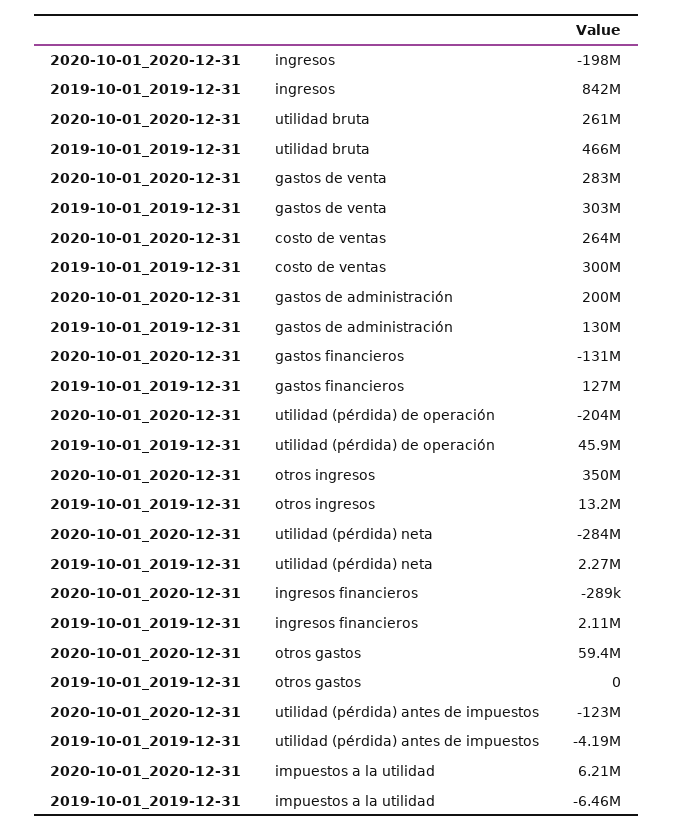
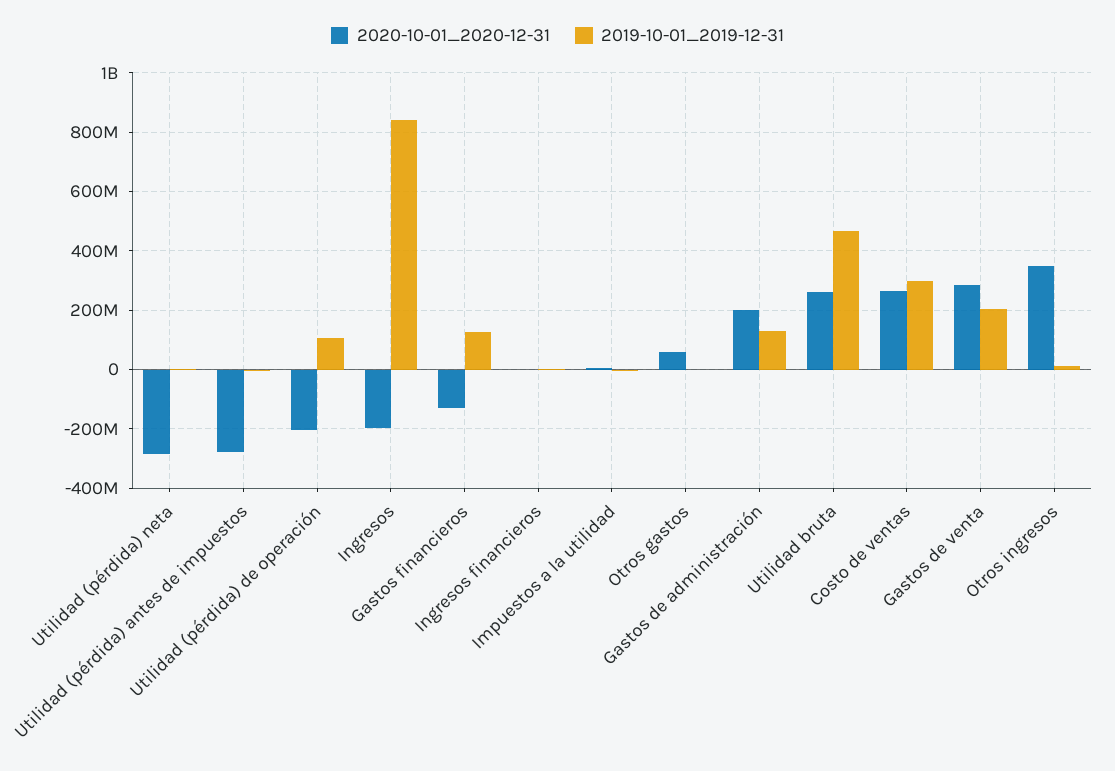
  {
    "2020-10-01_2020-12-31": {
      "ingresos": -198000000,
      "utilidad bruta": 261000000,
      "gastos de venta": 283000000,
      "costo de ventas": 264000000,
      "gastos de administración": 200000000,
      "gastos financieros": -131000000,
      "utilidad (pérdida) de operación": -204000000,
      "otros ingresos": 350000000,
      "utilidad (pérdida) neta": -284000000,
      "ingresos financieros": -289000,
      "otros gastos": 59400000,
-     "utilidad (pérdida) antes de impuestos": -123000000,
+     "utilidad (pérdida) antes de impuestos": -275000000,
      "impuestos a la utilidad": 6210000
    },
    "2019-10-01_2019-12-31": {
      "ingresos": 842000000,
      "utilidad bruta": 466000000,
-     "gastos de venta": 303000000,
+     "gastos de venta": 200000000,
      "costo de ventas": 300000000,
      "gastos de administración": 130000000,
      "gastos financieros": 127000000,
-     "utilidad (pérdida) de operación": 45900000,
+     "utilidad (pérdida) de operación": 100000000,
      "otros ingresos": 13200000,
      "utilidad (pérdida) neta": 2270000,
      "ingresos financieros": 2110000,
      "otros gastos": 0,
      "utilidad (pérdida) antes de impuestos": -4190000,
      "impuestos a la utilidad": -6460000
    }
  }

